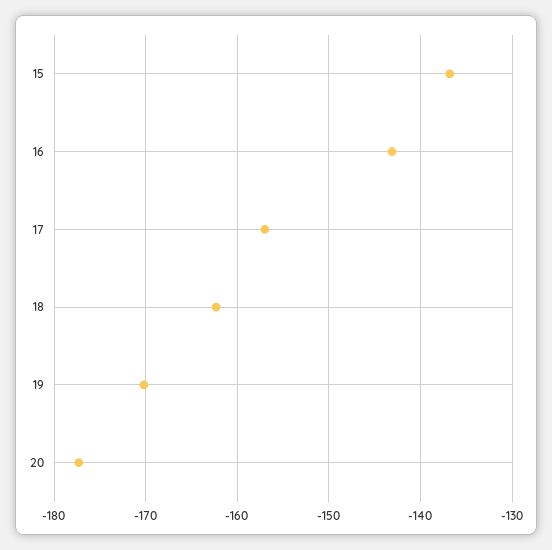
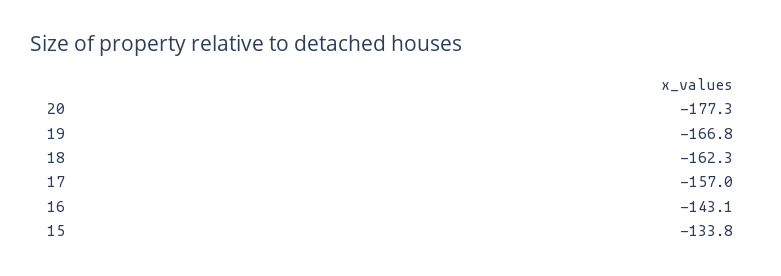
  {
-   "15": -137,
+   "15": -133.8,
    "16": -143.1,
    "17": -157,
    "18": -162.3,
-   "19": -170,
+   "19": -166.8,
    "20": -177.3
  }

